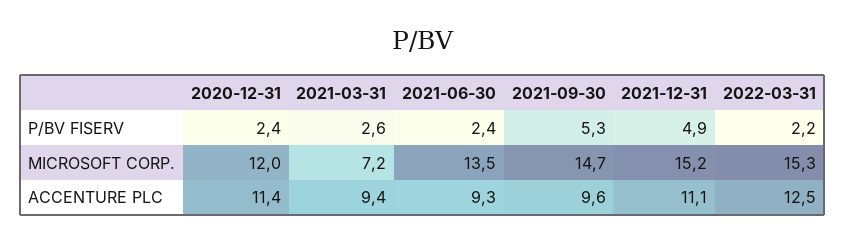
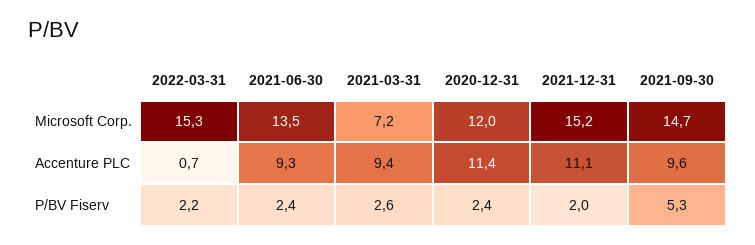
  {
    "2020-12-31": {
      "P/BV FISERV": 2.4,
      "MICROSOFT CORP.": 12,
      "ACCENTURE PLC": 11.4
    },
    "2021-03-31": {
      "P/BV FISERV": 2.6,
      "MICROSOFT CORP.": 7.2,
      "ACCENTURE PLC": 9.4
    },
    "2021-06-30": {
      "P/BV FISERV": 2.4,
      "MICROSOFT CORP.": 13.5,
      "ACCENTURE PLC": 9.3
    },
    "2021-09-30": {
      "P/BV FISERV": 5.3,
      "MICROSOFT CORP.": 14.7,
      "ACCENTURE PLC": 9.6
    },
    "2021-12-31": {
-     "P/BV FISERV": 4.9,
+     "P/BV FISERV": 2,
      "MICROSOFT CORP.": 15.2,
      "ACCENTURE PLC": 11.1
    },
    "2022-03-31": {
      "P/BV FISERV": 2.2,
      "MICROSOFT CORP.": 15.3,
-     "ACCENTURE PLC": 12.5
+     "ACCENTURE PLC": 0.7
    }
  }

